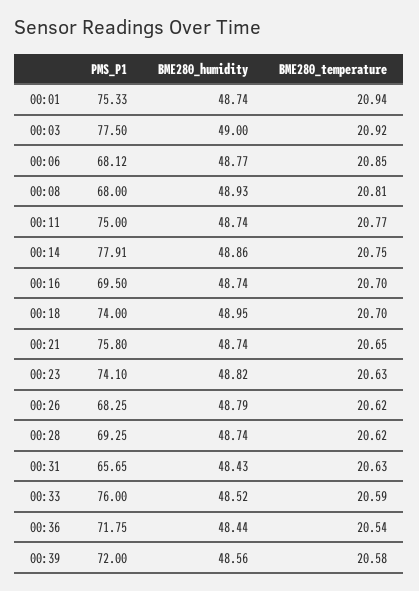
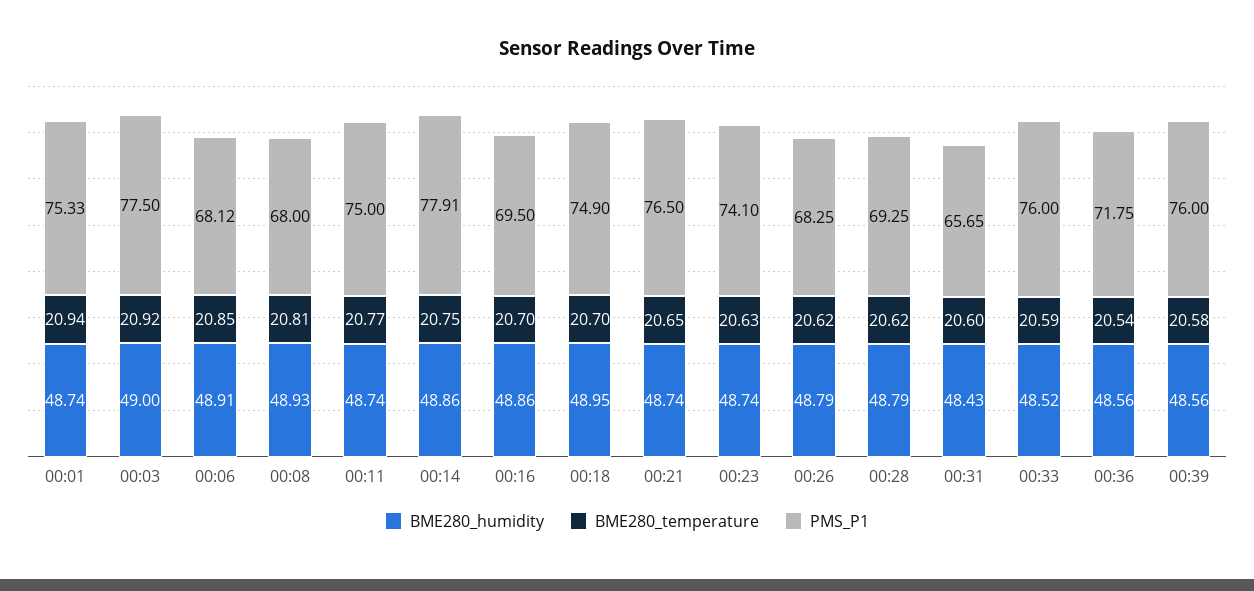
  {
    "PMS_P1": {
      "00:01": 75.33,
      "00:03": 77.5,
      "00:06": 68.12,
      "00:08": 68,
      "00:11": 75,
      "00:14": 77.91,
      "00:16": 69.5,
-     "00:18": 74,
+     "00:18": 74.9,
-     "00:21": 75.8,
+     "00:21": 76.5,
      "00:23": 74.1,
      "00:26": 68.25,
      "00:28": 69.25,
      "00:31": 65.65,
      "00:33": 76,
      "00:36": 71.75,
-     "00:39": 72
+     "00:39": 76
    },
    "BME280_humidity": {
      "00:01": 48.74,
      "00:03": 49,
-     "00:06": 48.77,
+     "00:06": 48.91,
      "00:08": 48.93,
      "00:11": 48.74,
      "00:14": 48.86,
-     "00:16": 48.74,
+     "00:16": 48.86,
      "00:18": 48.95,
      "00:21": 48.74,
-     "00:23": 48.82,
+     "00:23": 48.74,
      "00:26": 48.79,
-     "00:28": 48.74,
+     "00:28": 48.79,
      "00:31": 48.43,
      "00:33": 48.52,
-     "00:36": 48.44,
+     "00:36": 48.56,
      "00:39": 48.56
    },
    "BME280_temperature": {
      "00:01": 20.94,
      "00:03": 20.92,
      "00:06": 20.85,
      "00:08": 20.81,
      "00:11": 20.77,
      "00:14": 20.75,
      "00:16": 20.7,
      "00:18": 20.7,
      "00:21": 20.65,
      "00:23": 20.63,
      "00:26": 20.62,
      "00:28": 20.62,
-     "00:31": 20.63,
+     "00:31": 20.6,
      "00:33": 20.59,
      "00:36": 20.54,
      "00:39": 20.58
    }
  }

